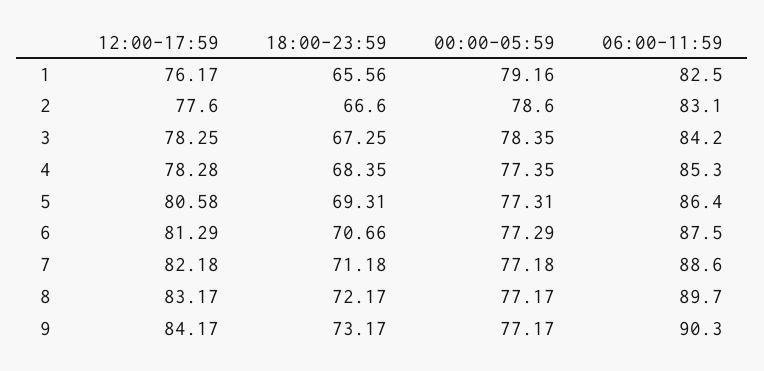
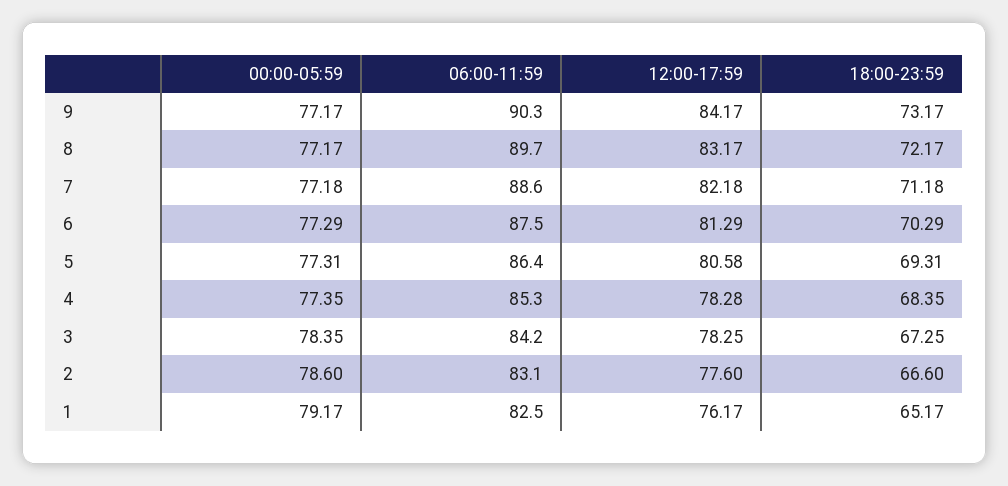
  {
    "12:00-17:59": {
      "1": 76.17,
      "2": 77.6,
      "3": 78.25,
      "4": 78.28,
      "5": 80.58,
      "6": 81.29,
      "7": 82.18,
      "8": 83.17,
      "9": 84.17
    },
    "18:00-23:59": {
-     "1": 65.56,
+     "1": 65.17,
      "2": 66.6,
      "3": 67.25,
      "4": 68.35,
      "5": 69.31,
-     "6": 70.66,
+     "6": 70.29,
      "7": 71.18,
      "8": 72.17,
      "9": 73.17
    },
    "00:00-05:59": {
-     "1": 79.16,
+     "1": 79.17,
      "2": 78.6,
      "3": 78.35,
      "4": 77.35,
      "5": 77.31,
      "6": 77.29,
      "7": 77.18,
      "8": 77.17,
      "9": 77.17
    },
    "06:00-11:59": {
      "1": 82.5,
      "2": 83.1,
      "3": 84.2,
      "4": 85.3,
      "5": 86.4,
      "6": 87.5,
      "7": 88.6,
      "8": 89.7,
      "9": 90.3
    }
  }

